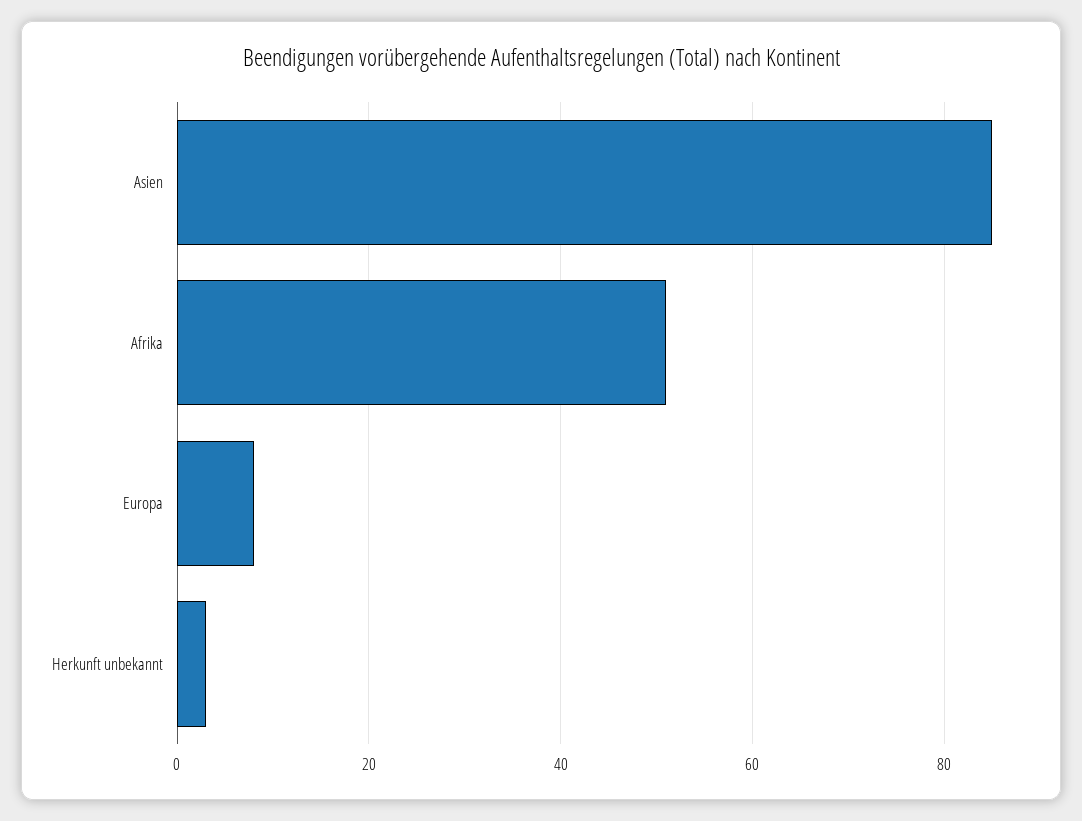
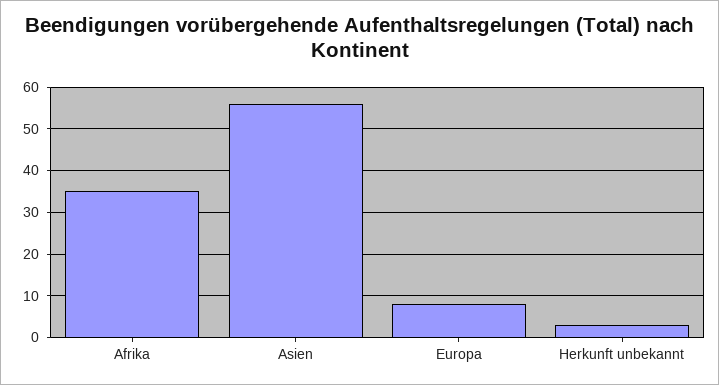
  {
-   "Asien": 85,
+   "Asien": 55,
-   "Afrika": 50,
+   "Afrika": 35,
    "Europa": 10,
    "Herkunft unbekannt": 5
  }

